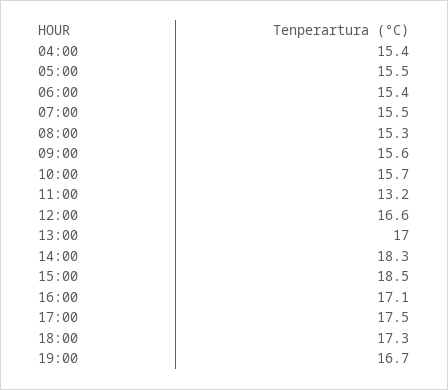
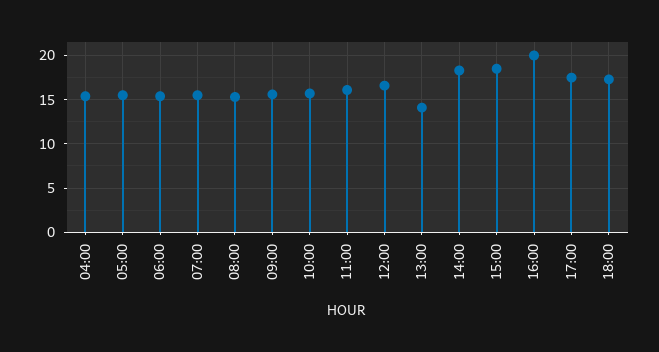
  {
    "04:00": 15.4,
    "05:00": 15.5,
    "06:00": 15.4,
    "07:00": 15.5,
    "08:00": 15.3,
    "09:00": 15.6,
    "10:00": 15.7,
-   "11:00": 13.2,
+   "11:00": 16,
    "12:00": 16.6,
-   "13:00": 17,
+   "13:00": 14,
    "14:00": 18.3,
    "15:00": 18.5,
-   "16:00": 17.1,
+   "16:00": 20,
    "17:00": 17.5,
-   "18:00": 17.3,
+   "18:00": 17.3
-   "19:00": 16.7
  }

